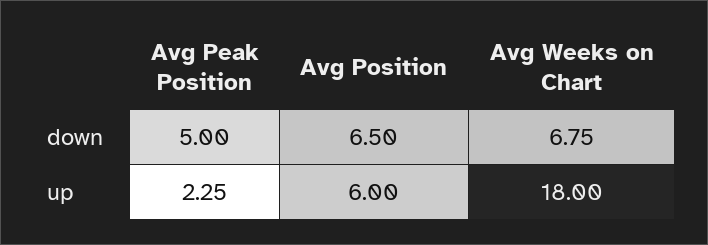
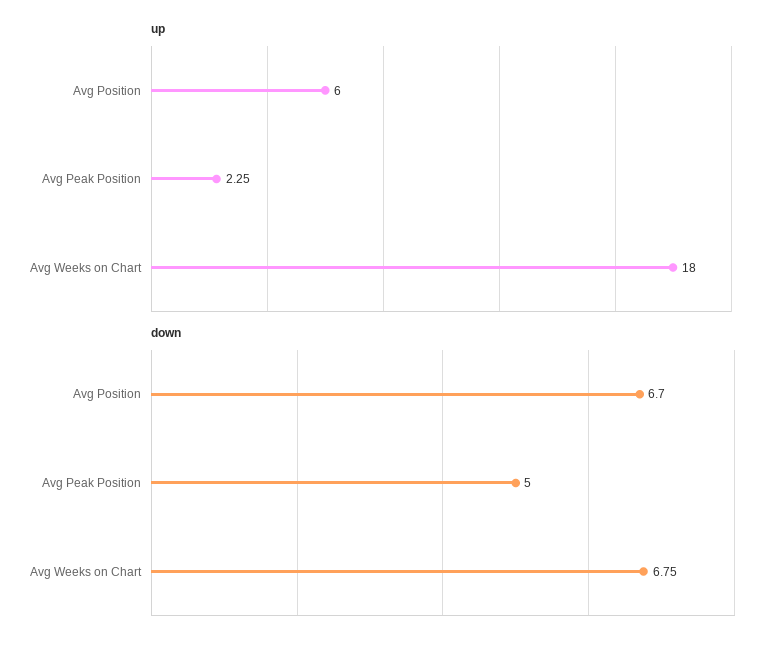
  {
    "down": {
      "Avg Peak Position": 5,
-     "Avg Position": 6.5,
+     "Avg Position": 6.7,
      "Avg Weeks on Chart": 6.75
    },
    "up": {
      "Avg Peak Position": 2.25,
      "Avg Position": 6,
      "Avg Weeks on Chart": 18
    }
  }

